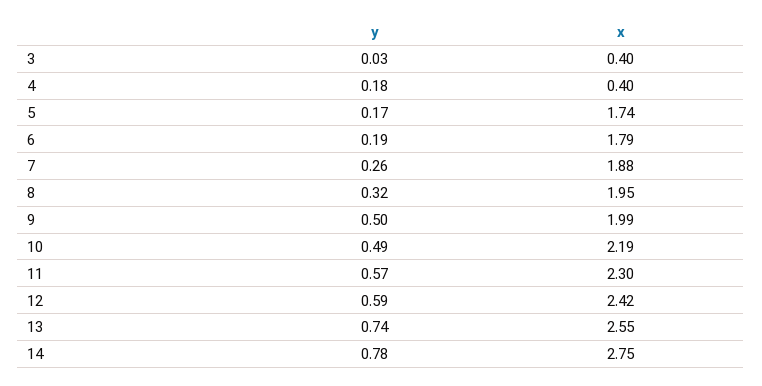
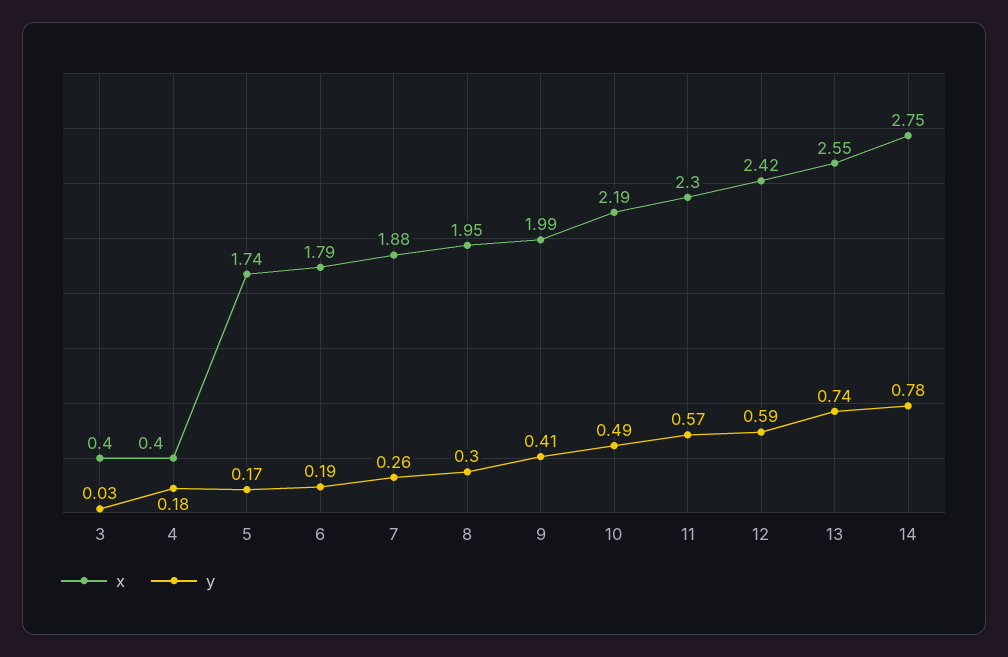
  {
    "y": {
      "3": 0.03,
      "4": 0.18,
      "5": 0.17,
      "6": 0.19,
      "7": 0.26,
-     "8": 0.32,
+     "8": 0.3,
-     "9": 0.5,
+     "9": 0.41,
      "10": 0.49,
      "11": 0.57,
      "12": 0.59,
      "13": 0.74,
      "14": 0.78
    },
    "x": {
      "3": 0.4,
      "4": 0.4,
      "5": 1.74,
      "6": 1.79,
      "7": 1.88,
      "8": 1.95,
      "9": 1.99,
      "10": 2.19,
      "11": 2.3,
      "12": 2.42,
      "13": 2.55,
      "14": 2.75
    }
  }

